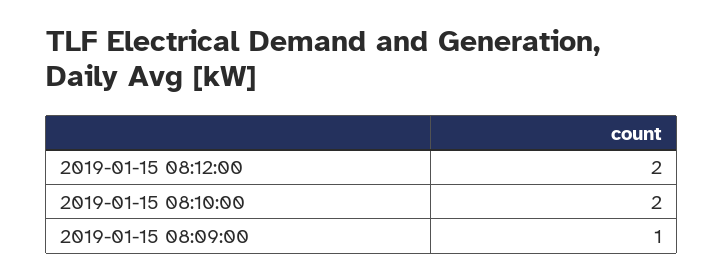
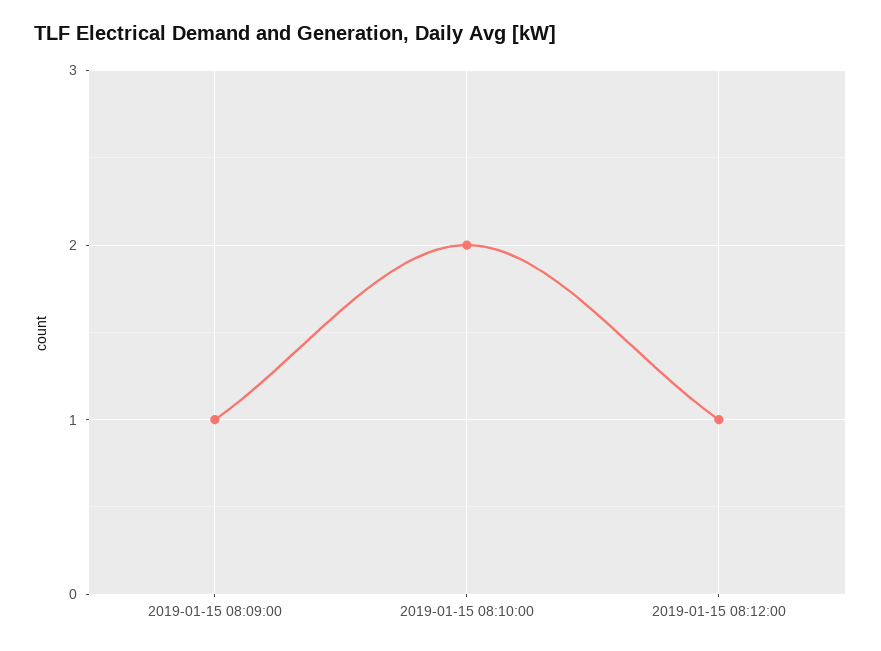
  {
-   "2019-01-15 08:12:00": 2,
+   "2019-01-15 08:12:00": 1,
    "2019-01-15 08:10:00": 2,
    "2019-01-15 08:09:00": 1
  }

